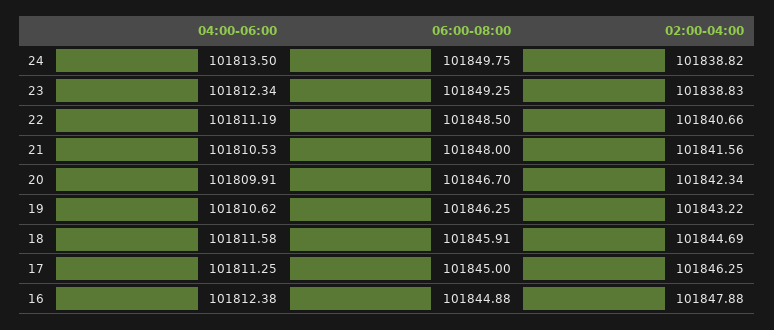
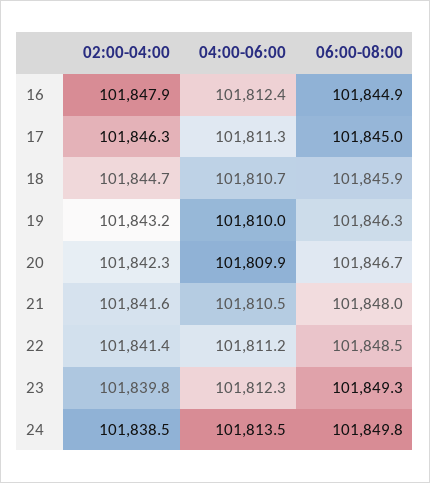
  {
    "04:00-06:00": {
      "24": 101813.5,
      "23": 101812.34,
      "22": 101811.19,
      "21": 101810.53,
      "20": 101809.91,
-     "19": 101810.62,
+     "19": 101810,
-     "18": 101811.58,
+     "18": 101810.7,
      "17": 101811.25,
      "16": 101812.38
    },
    "06:00-08:00": {
      "24": 101849.75,
      "23": 101849.25,
      "22": 101848.5,
      "21": 101848,
      "20": 101846.7,
      "19": 101846.25,
      "18": 101845.91,
      "17": 101845,
      "16": 101844.88
    },
    "02:00-04:00": {
-     "24": 101838.82,
+     "24": 101838.5,
-     "23": 101838.83,
+     "23": 101839.8,
-     "22": 101840.66,
+     "22": 101841.4,
      "21": 101841.56,
      "20": 101842.34,
      "19": 101843.22,
      "18": 101844.69,
      "17": 101846.25,
      "16": 101847.88
    }
  }

